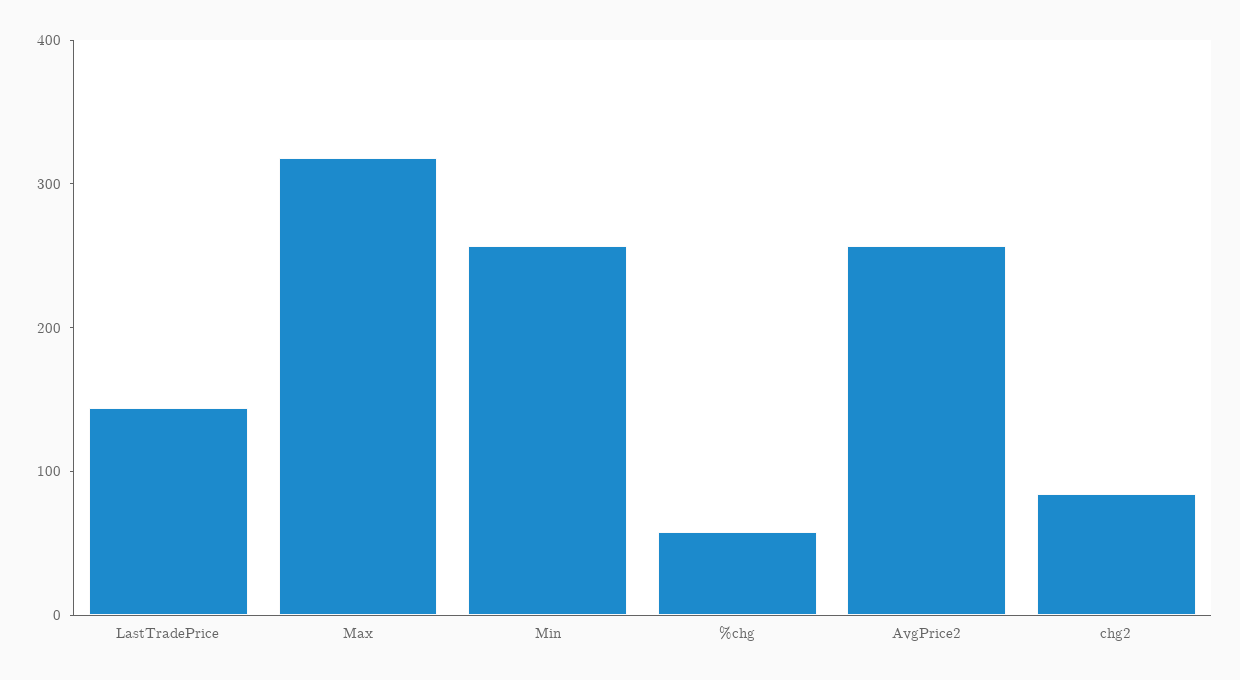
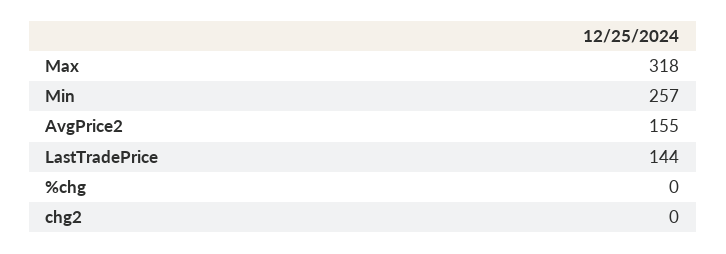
  {
    "LastTradePrice": 144,
    "Max": 318,
    "Min": 257,
-   "%chg": 60,
+   "%chg": 0,
-   "AvgPrice2": 260,
+   "AvgPrice2": 155,
-   "chg2": 80
+   "chg2": 0
  }

